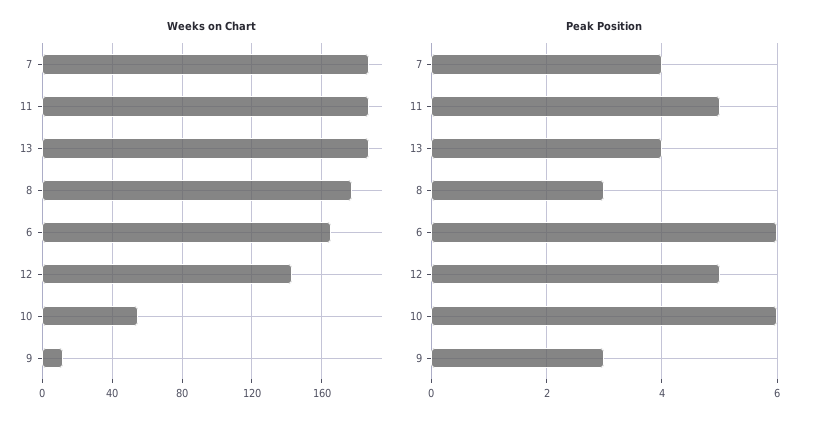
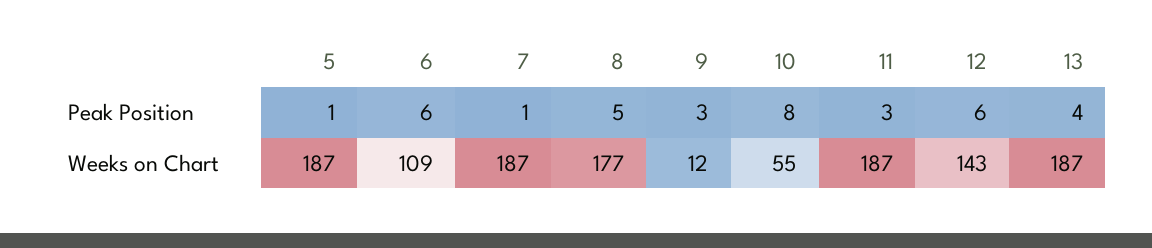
  {
    "Weeks on Chart": {
      "7": 187,
      "11": 187,
      "13": 187,
      "8": 177,
-     "6": 165,
+     "6": 109,
      "12": 143,
      "10": 55,
-     "9": 12
+     "9": 12,
+     "5": 187
    },
    "Peak Position": {
-     "7": 4,
+     "7": 1,
-     "11": 5,
+     "11": 3,
      "13": 4,
-     "8": 3,
+     "8": 5,
      "6": 6,
-     "12": 5,
+     "12": 6,
-     "10": 6,
+     "10": 8,
-     "9": 3
+     "9": 3,
+     "5": 1
    }
  }

